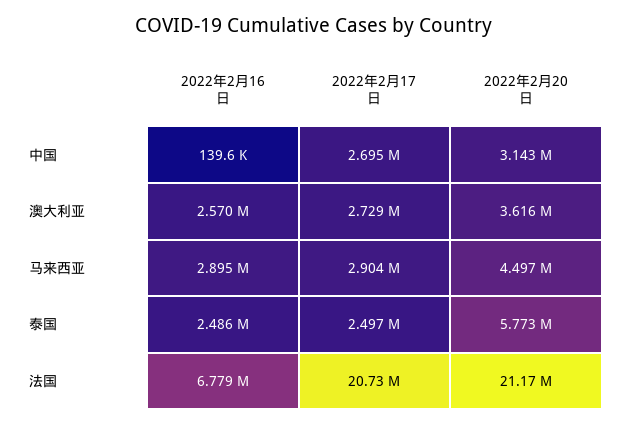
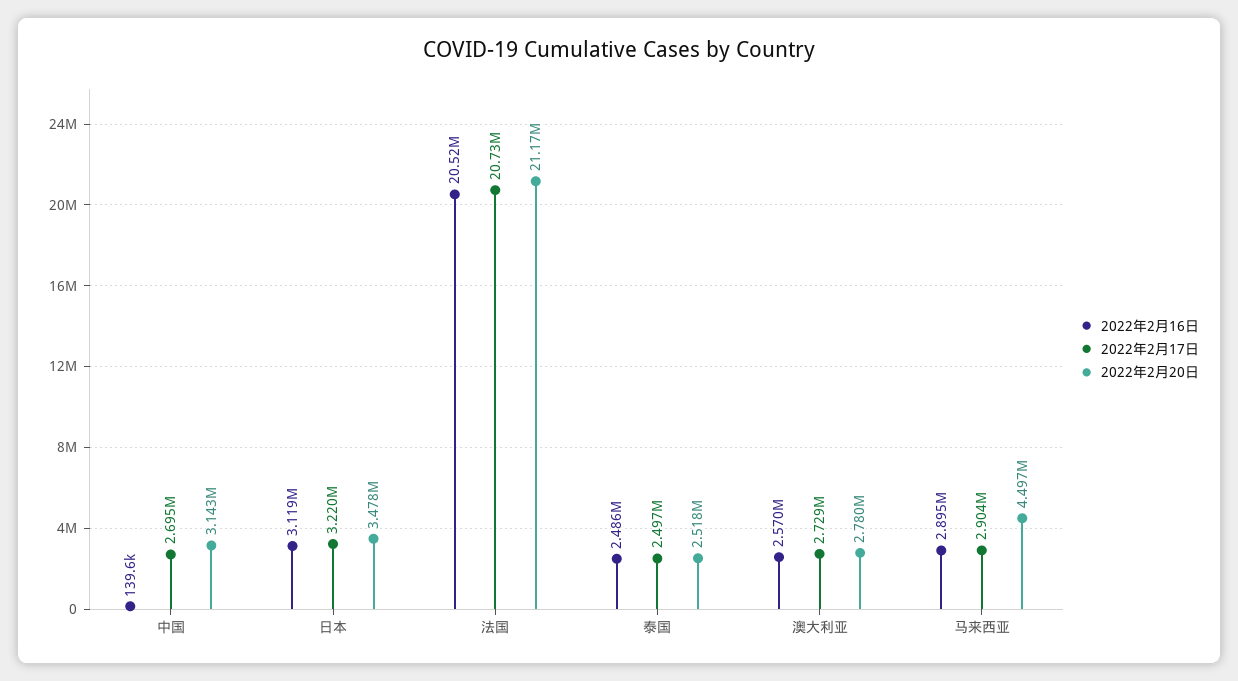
  {
    "2022年2月16日": {
      "中国": 139600,
      "澳大利亚": 2570000,
      "马来西亚": 2895000,
      "泰国": 2486000,
-     "法国": 6779000
+     "法国": 20520000,
+     "日本": 3119000
    },
    "2022年2月17日": {
      "中国": 2695000,
      "澳大利亚": 2729000,
      "马来西亚": 2904000,
      "泰国": 2497000,
-     "法国": 20730000
+     "法国": 20730000,
+     "日本": 3220000
    },
    "2022年2月20日": {
      "中国": 3143000,
-     "澳大利亚": 3616000,
+     "澳大利亚": 2780000,
      "马来西亚": 4497000,
-     "泰国": 5773000,
+     "泰国": 2518000,
-     "法国": 21170000
+     "法国": 21170000,
+     "日本": 3478000
    }
  }

